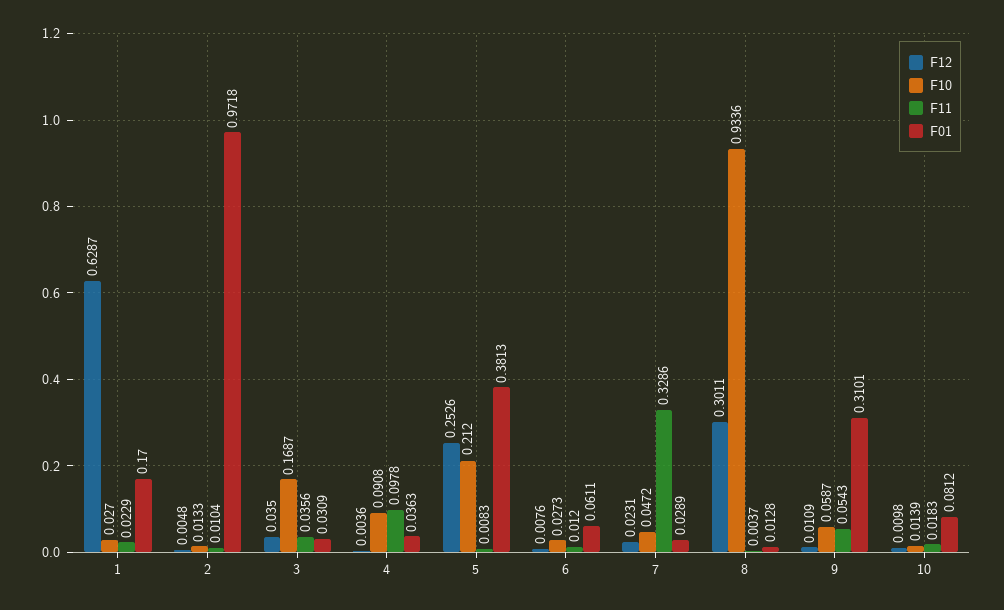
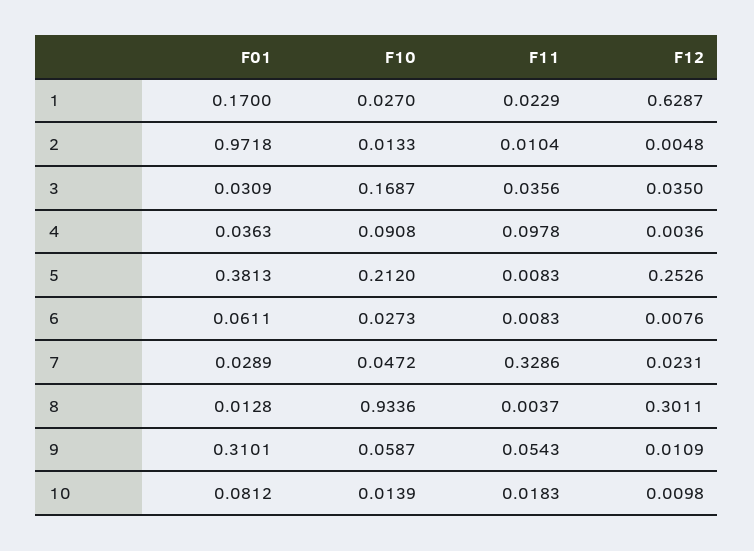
  {
    "F12": {
      "1": 0.6287,
      "2": 0.0048,
      "3": 0.035,
      "4": 0.0036,
      "5": 0.2526,
      "6": 0.0076,
      "7": 0.0231,
      "8": 0.3011,
      "9": 0.0109,
      "10": 0.0098
    },
    "F10": {
      "1": 0.027,
      "2": 0.0133,
      "3": 0.1687,
      "4": 0.0908,
      "5": 0.212,
      "6": 0.0273,
      "7": 0.0472,
      "8": 0.9336,
      "9": 0.0587,
      "10": 0.0139
    },
    "F11": {
      "1": 0.0229,
      "2": 0.0104,
      "3": 0.0356,
      "4": 0.0978,
      "5": 0.0083,
-     "6": 0.012,
+     "6": 0.0083,
      "7": 0.3286,
      "8": 0.0037,
      "9": 0.0543,
      "10": 0.0183
    },
    "F01": {
      "1": 0.17,
      "2": 0.9718,
      "3": 0.0309,
      "4": 0.0363,
      "5": 0.3813,
      "6": 0.0611,
      "7": 0.0289,
      "8": 0.0128,
      "9": 0.3101,
      "10": 0.0812
    }
  }

